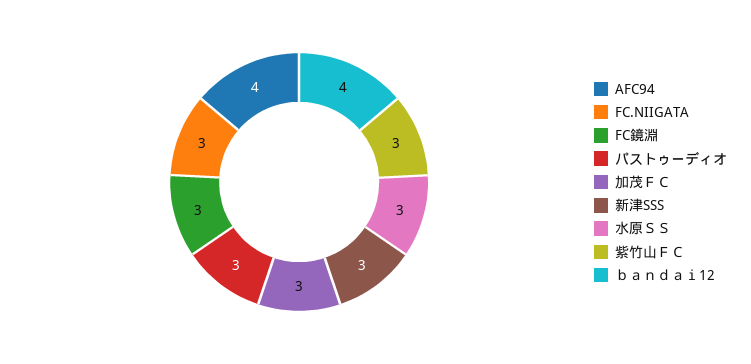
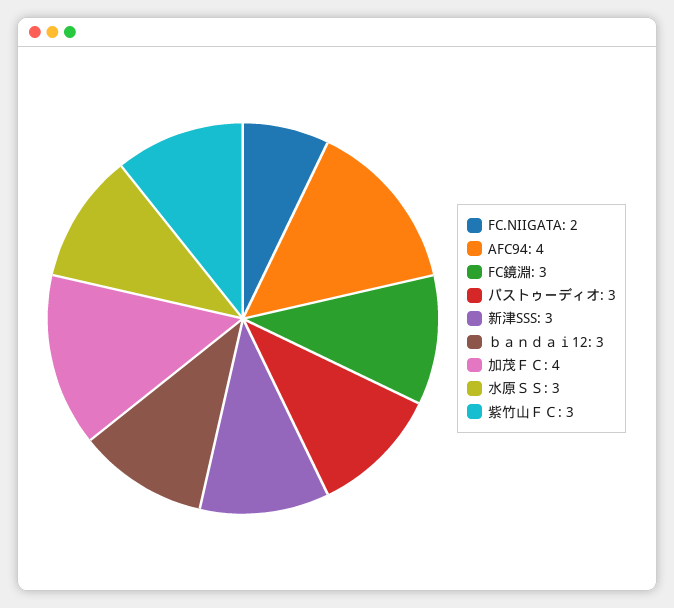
  {
    "AFC94": 4,
-   "FC.NIIGATA": 3,
+   "FC.NIIGATA": 2,
    "FC鏡淵": 3,
    "パストゥーディオ": 3,
-   "加茂ＦＣ": 3,
+   "加茂ＦＣ": 4,
    "新津SSS": 3,
    "水原ＳＳ": 3,
    "紫竹山ＦＣ": 3,
-   "ｂａｎｄａｉ12": 4
+   "ｂａｎｄａｉ12": 3
  }

